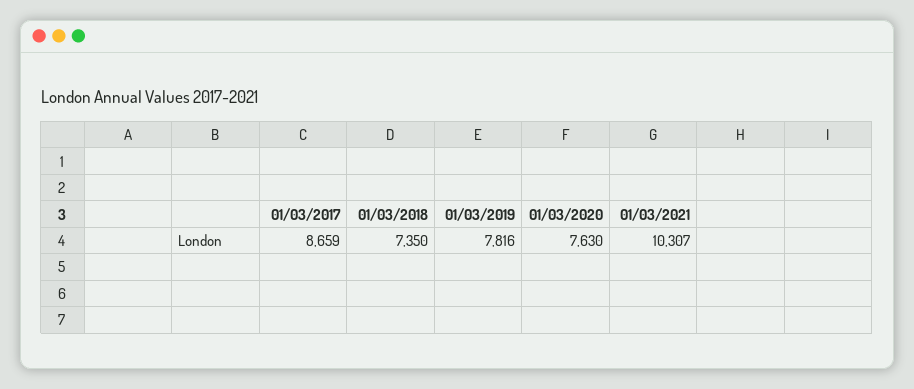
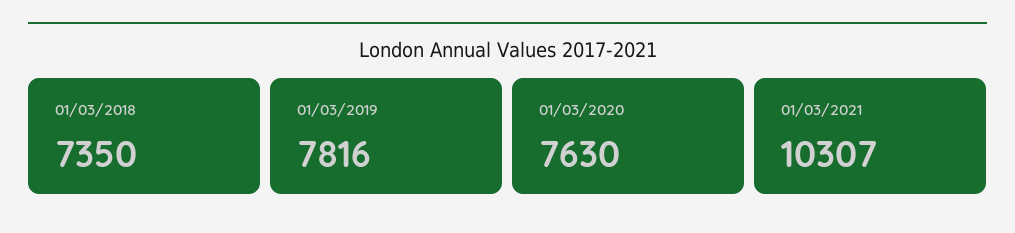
  {
-   "01/03/2017": 8659,
    "01/03/2018": 7350,
    "01/03/2019": 7816,
    "01/03/2020": 7630,
    "01/03/2021": 10307
  }

